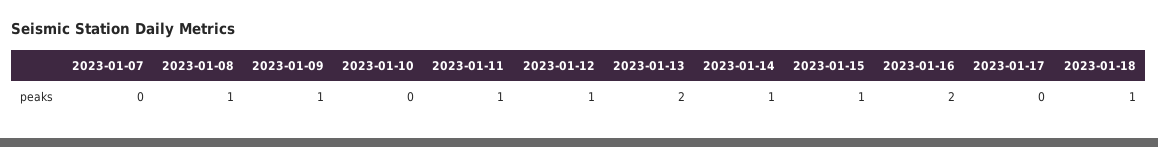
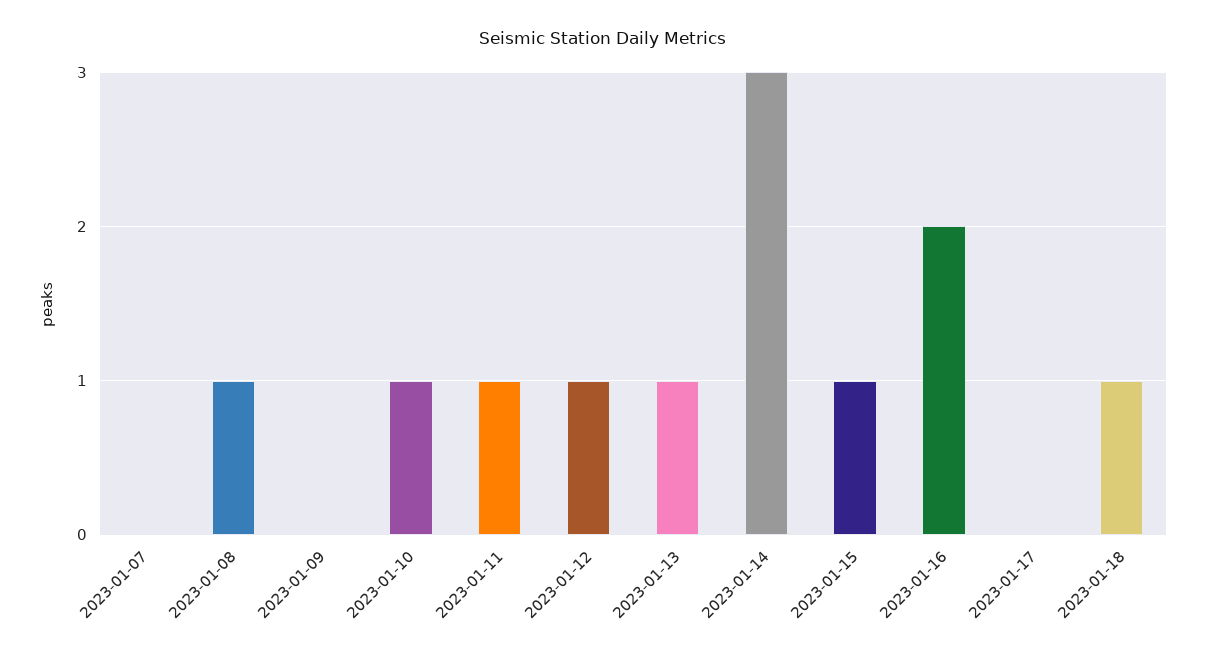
  {
    "2023-01-07": 0,
    "2023-01-08": 1,
-   "2023-01-09": 1,
+   "2023-01-09": 0,
-   "2023-01-10": 0,
+   "2023-01-10": 1,
    "2023-01-11": 1,
    "2023-01-12": 1,
-   "2023-01-13": 2,
+   "2023-01-13": 1,
-   "2023-01-14": 1,
+   "2023-01-14": 3,
    "2023-01-15": 1,
    "2023-01-16": 2,
    "2023-01-17": 0,
    "2023-01-18": 1
  }

